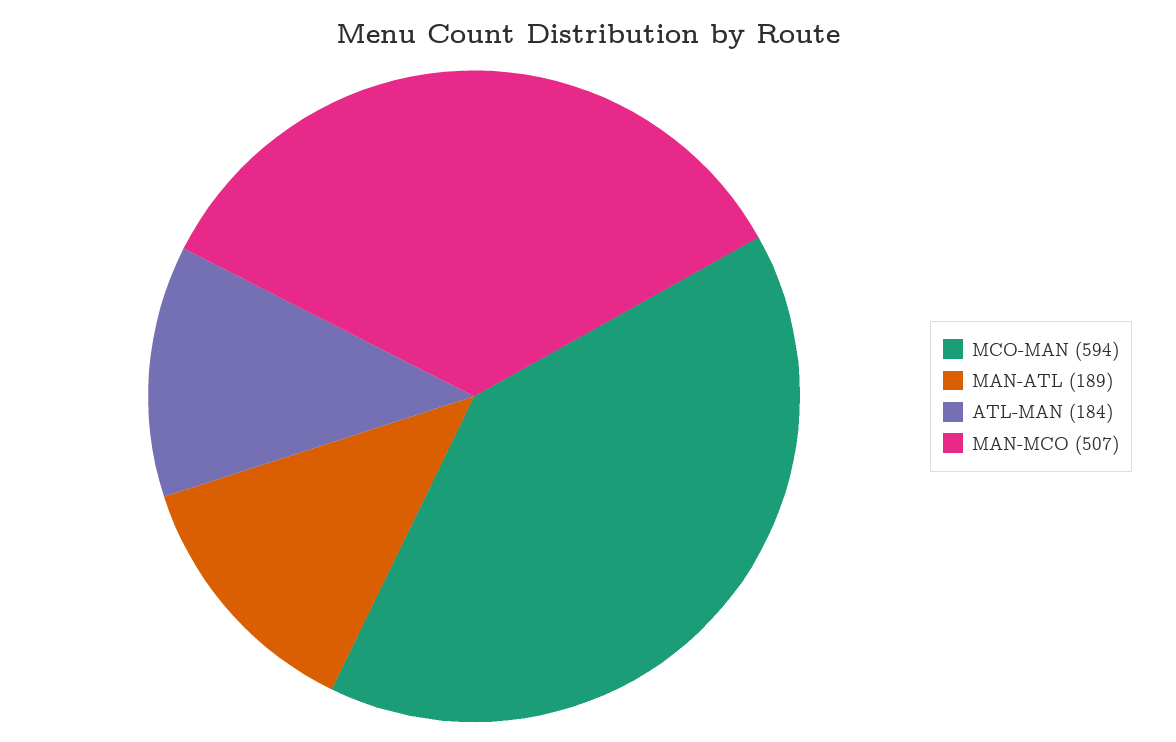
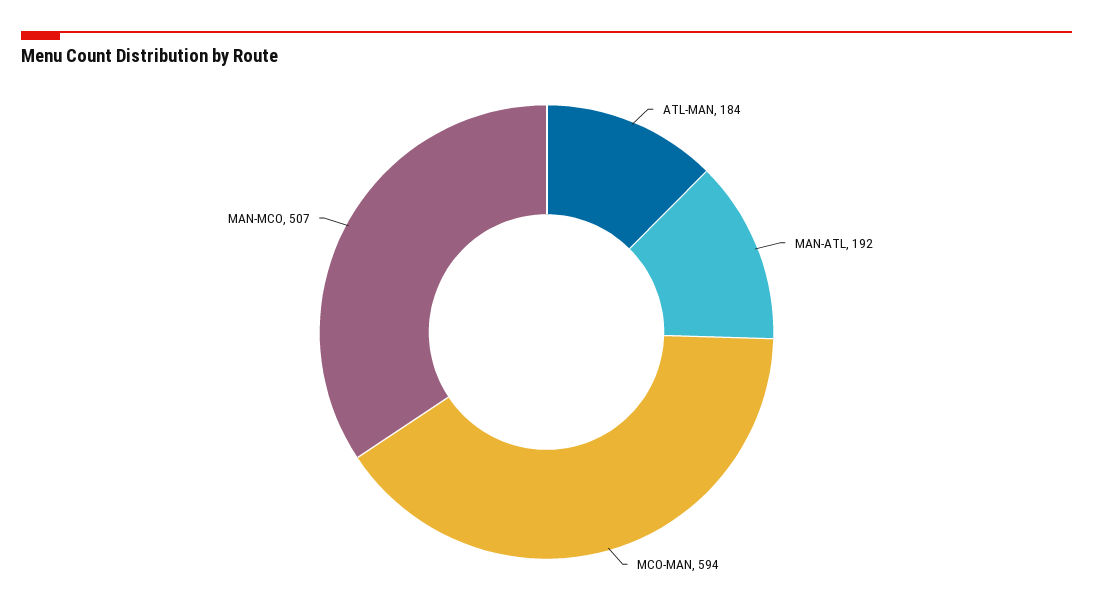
  {
    "MCO-MAN": 594,
-   "MAN-ATL": 189,
+   "MAN-ATL": 192,
    "ATL-MAN": 184,
    "MAN-MCO": 507
  }

